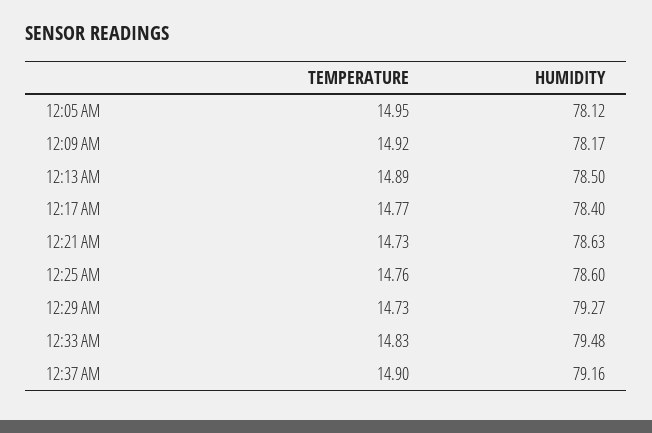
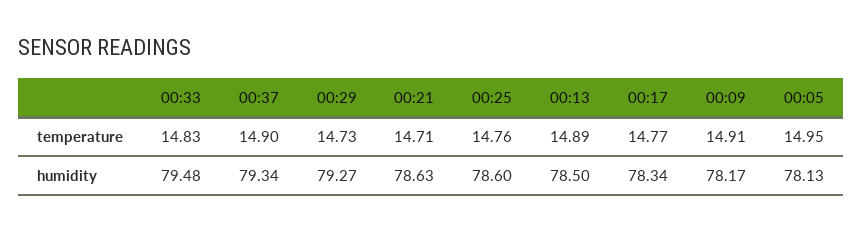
  {
    "TEMPERATURE": {
      "12:05 AM": 14.95,
-     "12:09 AM": 14.92,
+     "12:09 AM": 14.91,
      "12:13 AM": 14.89,
      "12:17 AM": 14.77,
-     "12:21 AM": 14.73,
+     "12:21 AM": 14.71,
      "12:25 AM": 14.76,
      "12:29 AM": 14.73,
      "12:33 AM": 14.83,
      "12:37 AM": 14.9
    },
    "HUMIDITY": {
-     "12:05 AM": 78.12,
+     "12:05 AM": 78.13,
      "12:09 AM": 78.17,
      "12:13 AM": 78.5,
-     "12:17 AM": 78.4,
+     "12:17 AM": 78.34,
      "12:21 AM": 78.63,
      "12:25 AM": 78.6,
      "12:29 AM": 79.27,
      "12:33 AM": 79.48,
-     "12:37 AM": 79.16
+     "12:37 AM": 79.34
    }
  }

